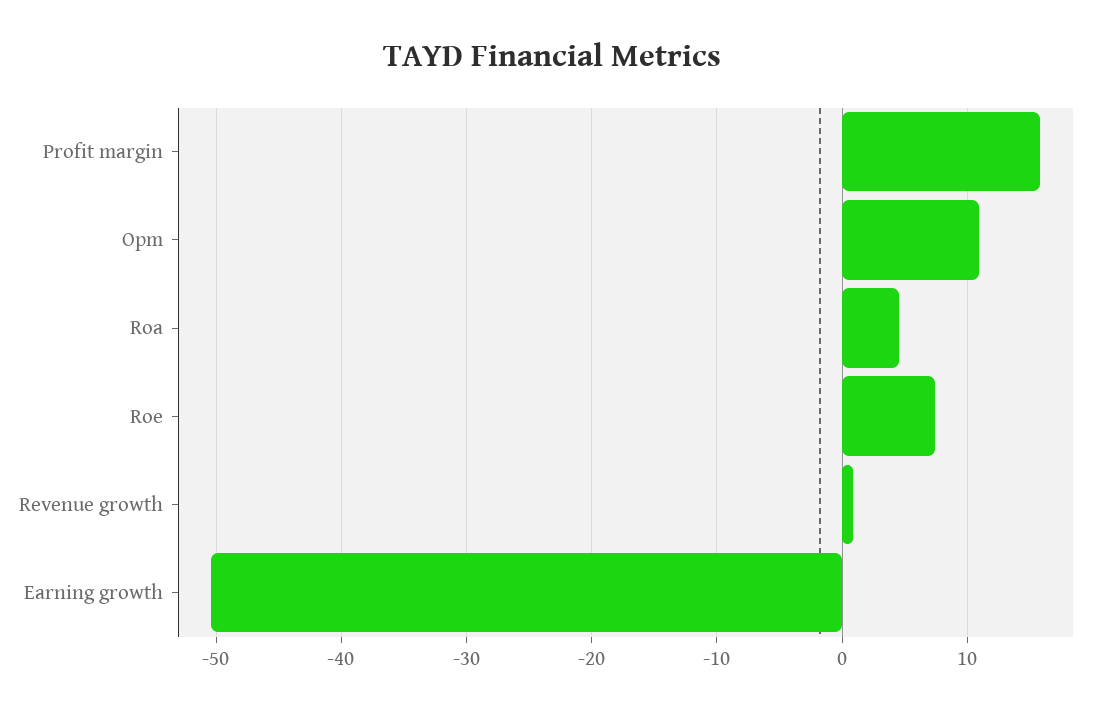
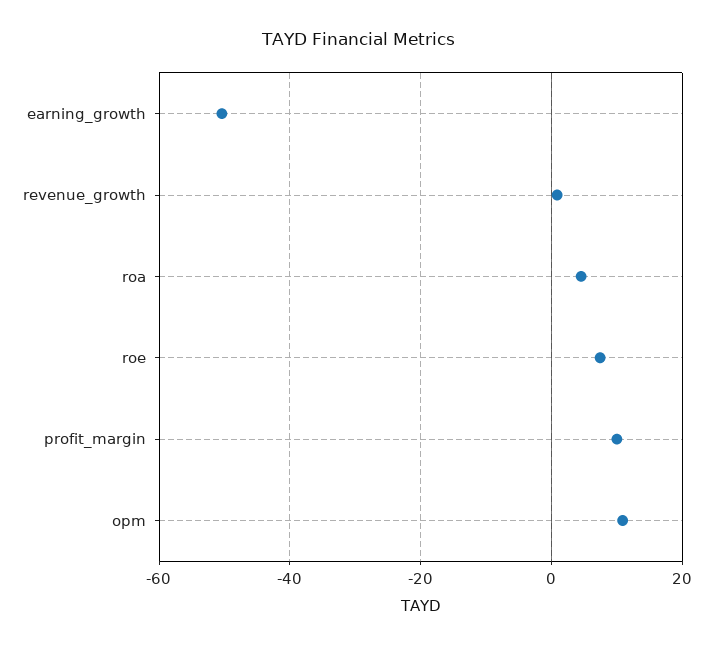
  {
-   "Profit margin": 16,
+   "Profit margin": 10,
    "Opm": 11,
    "Roa": 5,
    "Roe": 7,
    "Revenue growth": 1,
    "Earning growth": -50
  }

